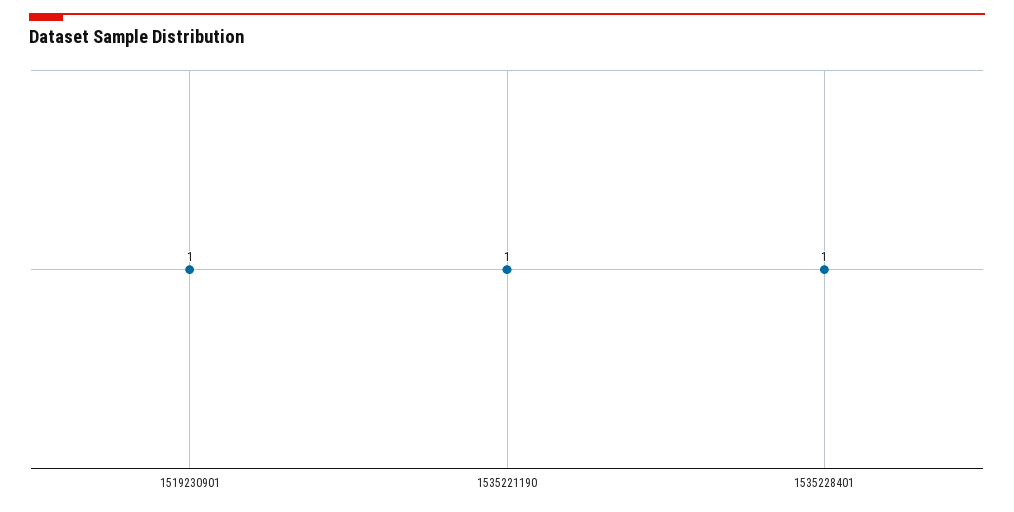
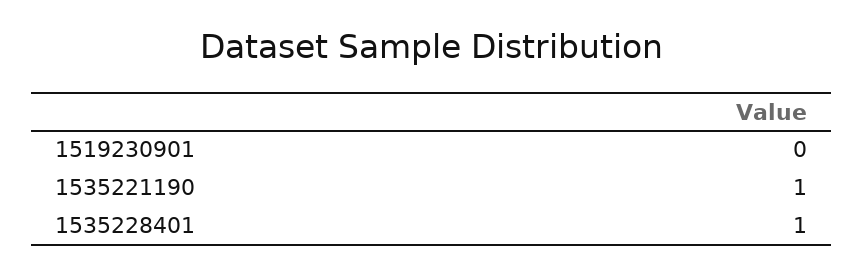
  {
-   "1519230901": 1,
+   "1519230901": 0,
    "1535221190": 1,
    "1535228401": 1
  }

